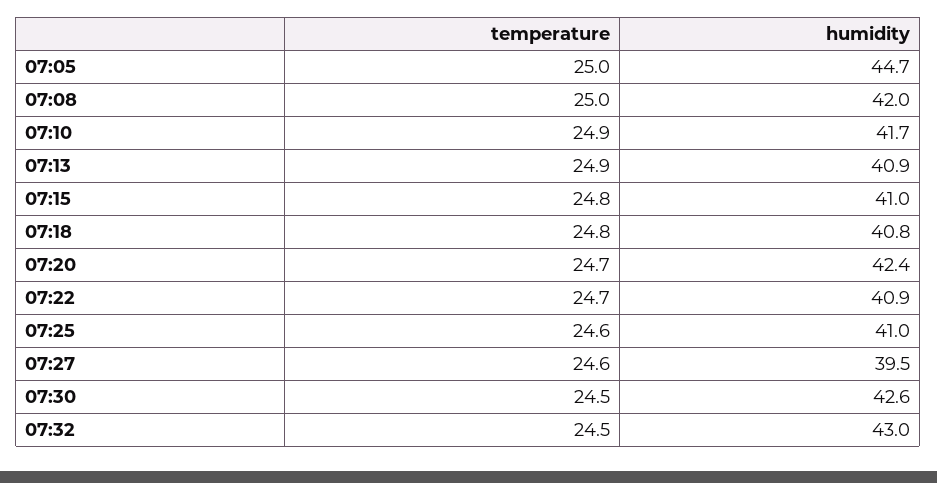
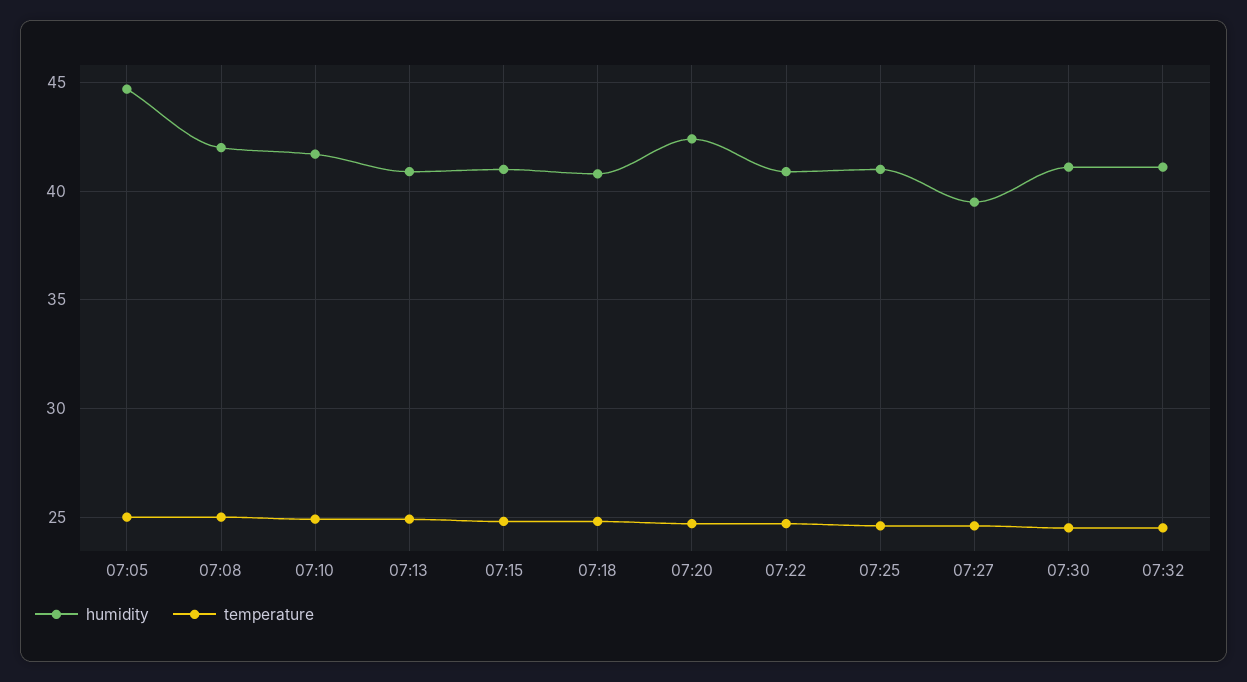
  {
    "temperature": {
      "07:05": 25,
      "07:08": 25,
      "07:10": 24.9,
      "07:13": 24.9,
      "07:15": 24.8,
      "07:18": 24.8,
      "07:20": 24.7,
      "07:22": 24.7,
      "07:25": 24.6,
      "07:27": 24.6,
      "07:30": 24.5,
      "07:32": 24.5
    },
    "humidity": {
      "07:05": 44.7,
      "07:08": 42,
      "07:10": 41.7,
      "07:13": 40.9,
      "07:15": 41,
      "07:18": 40.8,
      "07:20": 42.4,
      "07:22": 40.9,
      "07:25": 41,
      "07:27": 39.5,
-     "07:30": 42.6,
+     "07:30": 41,
-     "07:32": 43
+     "07:32": 41
    }
  }

